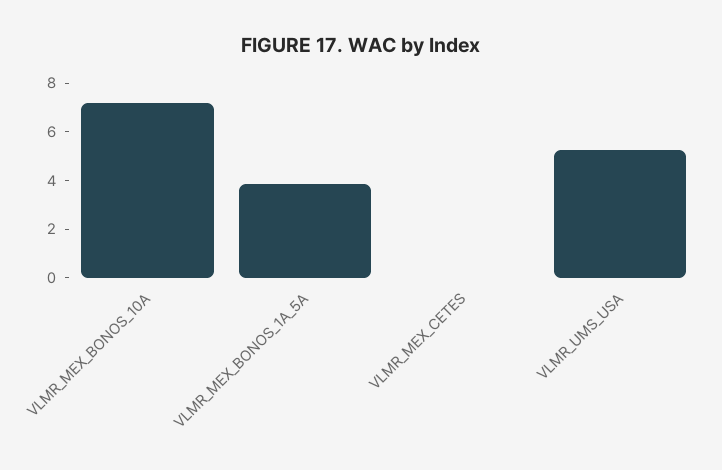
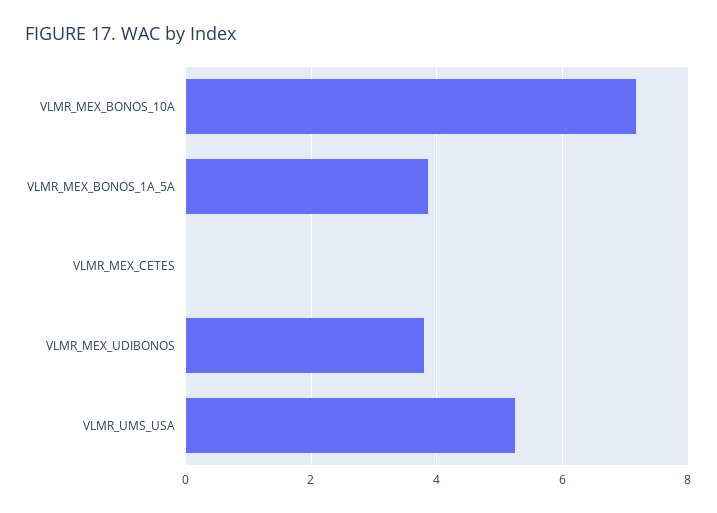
  {
    "VLMR_MEX_BONOS_10A": 7.2,
    "VLMR_MEX_BONOS_1A_5A": 3.8,
    "VLMR_MEX_CETES": 0,
-   "VLMR_UMS_USA": 5.2
+   "VLMR_UMS_USA": 5.2,
+   "VLMR_MEX_UDIBONOS": 3.8
  }

